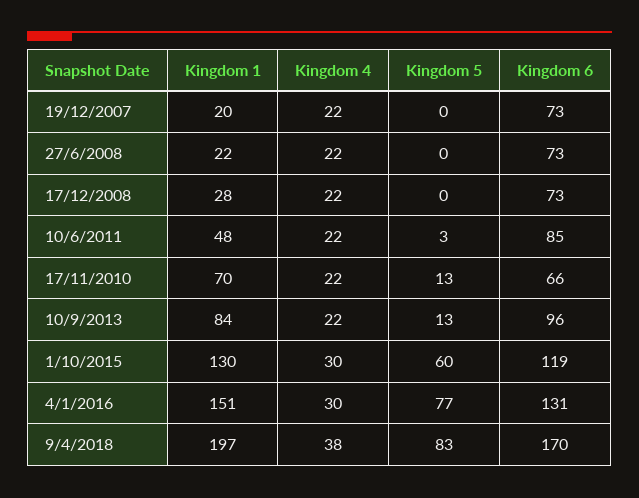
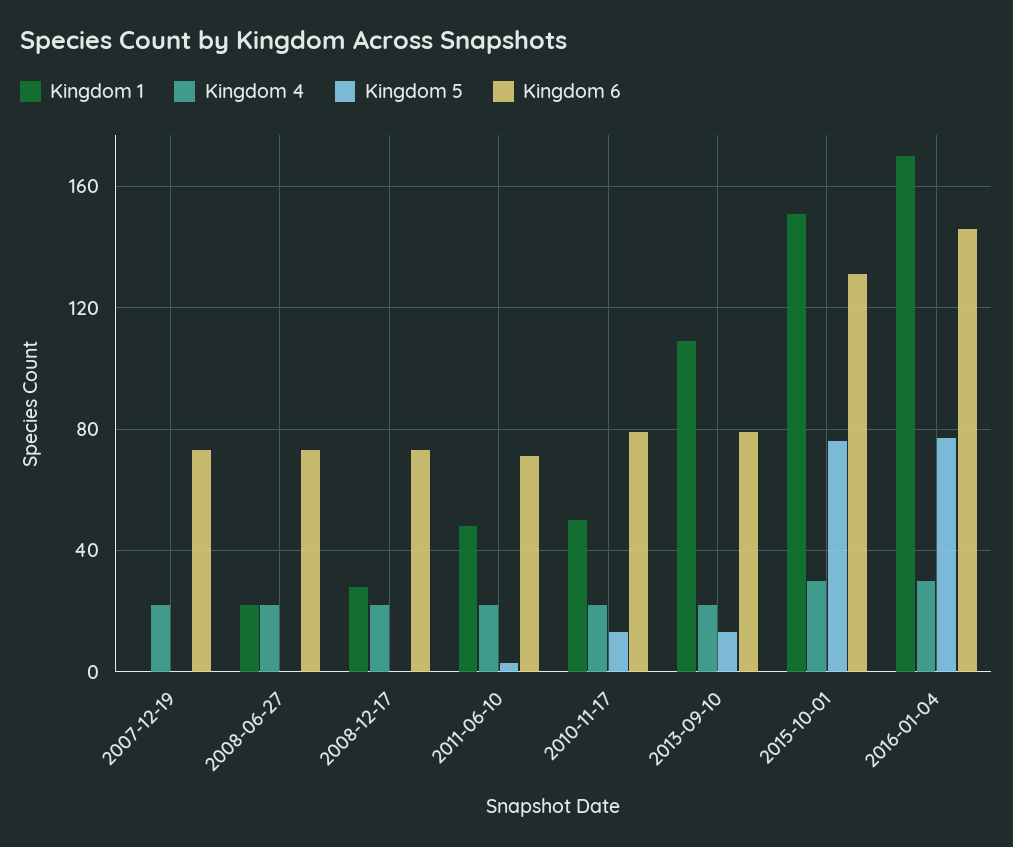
  {
    "Kingdom 1": {
-     "19/12/2007": 20,
+     "19/12/2007": 0,
      "27/6/2008": 22,
      "17/12/2008": 28,
      "10/6/2011": 48,
-     "17/11/2010": 70,
+     "17/11/2010": 50,
-     "10/9/2013": 84,
+     "10/9/2013": 110,
-     "1/10/2015": 130,
+     "1/10/2015": 150,
-     "4/1/2016": 151,
+     "4/1/2016": 170
-     "9/4/2018": 197
    },
    "Kingdom 4": {
      "19/12/2007": 22,
      "27/6/2008": 22,
      "17/12/2008": 22,
      "10/6/2011": 22,
      "17/11/2010": 22,
      "10/9/2013": 22,
      "1/10/2015": 30,
-     "4/1/2016": 30,
+     "4/1/2016": 30
-     "9/4/2018": 38
    },
    "Kingdom 5": {
      "19/12/2007": 0,
      "27/6/2008": 0,
      "17/12/2008": 0,
      "10/6/2011": 3,
      "17/11/2010": 13,
      "10/9/2013": 13,
-     "1/10/2015": 60,
+     "1/10/2015": 75,
-     "4/1/2016": 77,
+     "4/1/2016": 77
-     "9/4/2018": 83
    },
    "Kingdom 6": {
      "19/12/2007": 73,
      "27/6/2008": 73,
      "17/12/2008": 73,
-     "10/6/2011": 85,
+     "10/6/2011": 70,
-     "17/11/2010": 66,
+     "17/11/2010": 80,
-     "10/9/2013": 96,
+     "10/9/2013": 80,
-     "1/10/2015": 119,
+     "1/10/2015": 130,
-     "4/1/2016": 131,
+     "4/1/2016": 145
-     "9/4/2018": 170
    }
  }

